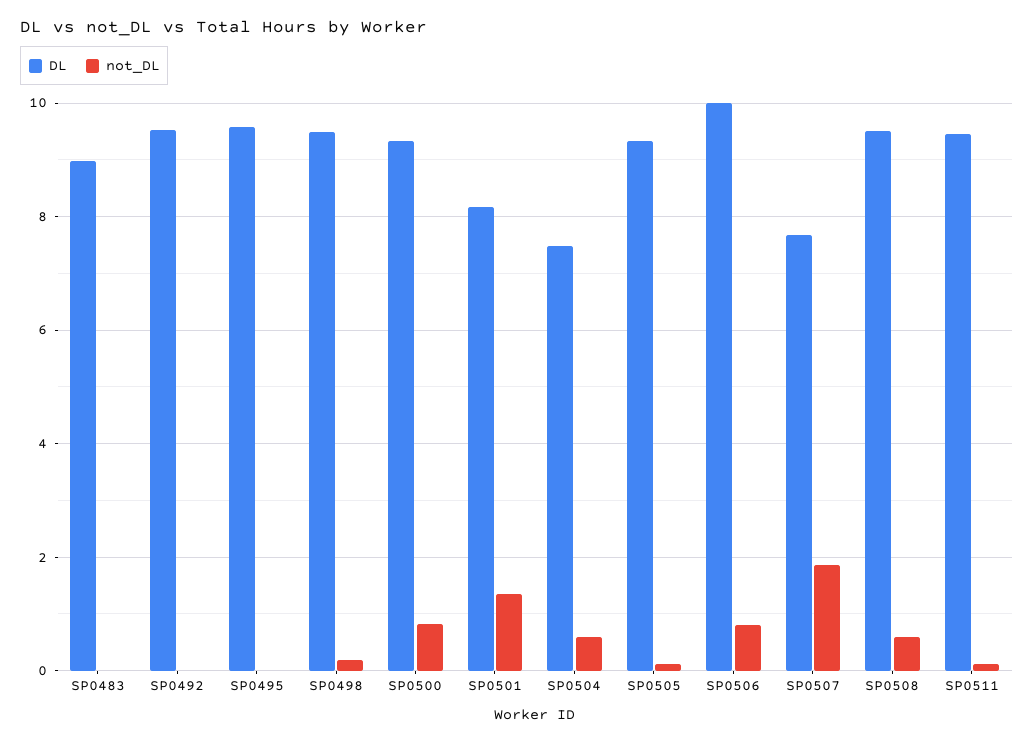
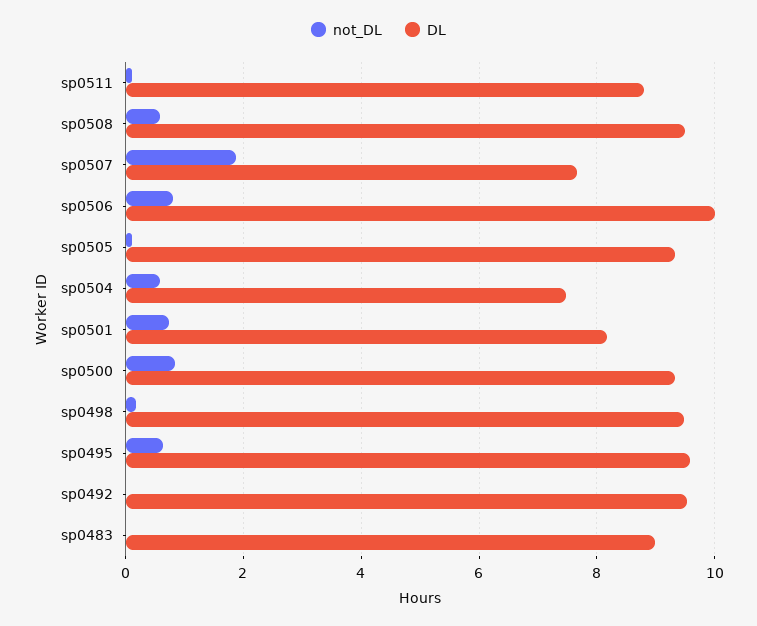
  {
    "DL": {
      "SP0483": 9,
      "SP0492": 9.6,
      "SP0495": 9.6,
      "SP0498": 9.4,
      "SP0500": 9.4,
      "SP0501": 8.2,
      "SP0504": 7.4,
      "SP0505": 9.4,
      "SP0506": 10,
      "SP0507": 7.6,
      "SP0508": 9.6,
-     "SP0511": 9.4
+     "SP0511": 8.8
    },
    "not_DL": {
      "SP0483": 0,
      "SP0492": 0,
-     "SP0495": 0,
+     "SP0495": 0.6,
      "SP0498": 0.2,
      "SP0500": 0.8,
-     "SP0501": 1.4,
+     "SP0501": 0.8,
      "SP0504": 0.6,
      "SP0505": 0.2,
      "SP0506": 0.8,
      "SP0507": 1.8,
      "SP0508": 0.6,
      "SP0511": 0.2
    }
  }

